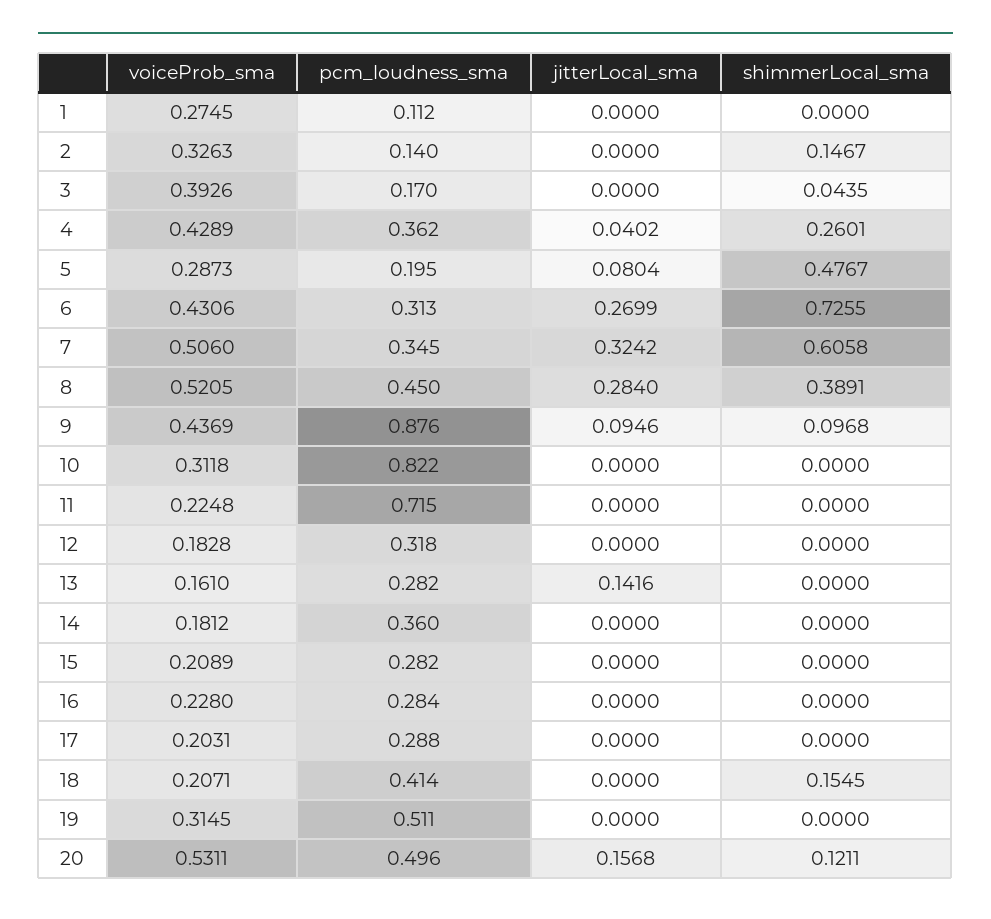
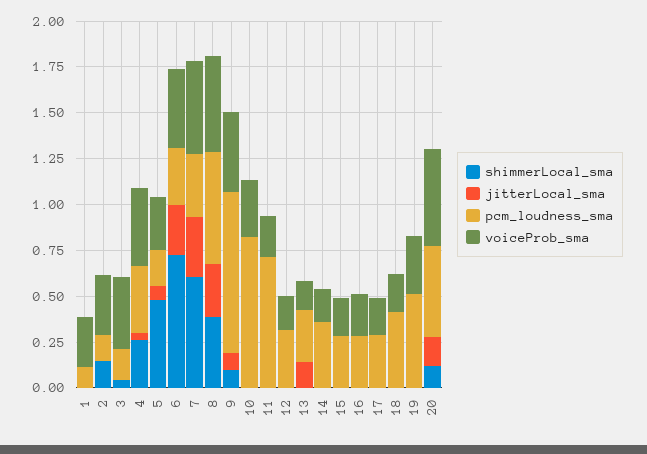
  {
    "voiceProb_sma": {
      "1": 0.2745,
      "2": 0.3263,
      "3": 0.3926,
      "4": 0.4289,
      "5": 0.2873,
      "6": 0.4306,
      "7": 0.506,
      "8": 0.5205,
      "9": 0.4369,
      "10": 0.3118,
      "11": 0.2248,
      "12": 0.1828,
      "13": 0.161,
      "14": 0.1812,
      "15": 0.2089,
      "16": 0.228,
      "17": 0.2031,
      "18": 0.2071,
      "19": 0.3145,
      "20": 0.5311
    },
    "pcm_loudness_sma": {
      "1": 0.112,
      "2": 0.14,
      "3": 0.17,
      "4": 0.362,
      "5": 0.195,
      "6": 0.313,
      "7": 0.345,
-     "8": 0.45,
+     "8": 0.6,
      "9": 0.876,
      "10": 0.822,
      "11": 0.715,
      "12": 0.318,
      "13": 0.282,
      "14": 0.36,
      "15": 0.282,
      "16": 0.284,
      "17": 0.288,
      "18": 0.414,
      "19": 0.511,
      "20": 0.496
    },
    "jitterLocal_sma": {
      "1": 0,
      "2": 0,
      "3": 0,
      "4": 0.0402,
      "5": 0.0804,
      "6": 0.2699,
      "7": 0.3242,
      "8": 0.284,
      "9": 0.0946,
      "10": 0,
      "11": 0,
      "12": 0,
      "13": 0.1416,
      "14": 0,
      "15": 0,
      "16": 0,
      "17": 0,
      "18": 0,
      "19": 0,
      "20": 0.1568
    },
    "shimmerLocal_sma": {
      "1": 0,
      "2": 0.1467,
      "3": 0.0435,
      "4": 0.2601,
      "5": 0.4767,
      "6": 0.7255,
      "7": 0.6058,
      "8": 0.3891,
      "9": 0.0968,
      "10": 0,
      "11": 0,
      "12": 0,
      "13": 0,
      "14": 0,
      "15": 0,
      "16": 0,
      "17": 0,
-     "18": 0.1545,
+     "18": 0,
      "19": 0,
      "20": 0.1211
    }
  }

